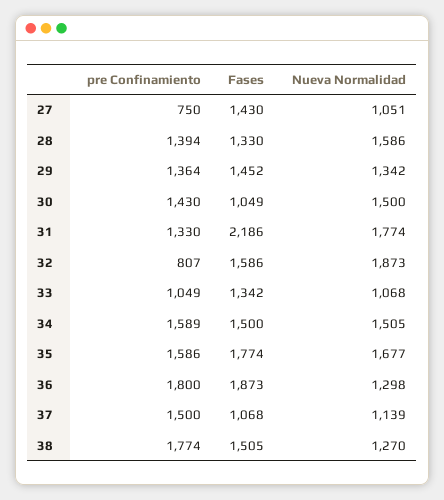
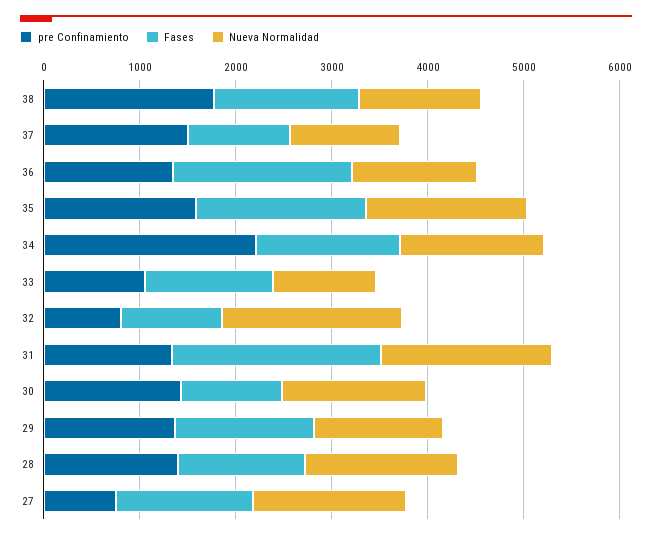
  {
    "pre Confinamiento": {
      "27": 750,
      "28": 1394,
      "29": 1364,
      "30": 1430,
      "31": 1330,
      "32": 807,
      "33": 1049,
-     "34": 1589,
+     "34": 2200,
      "35": 1586,
-     "36": 1800,
+     "36": 1400,
      "37": 1500,
      "38": 1774
    },
    "Fases": {
      "27": 1430,
      "28": 1330,
      "29": 1452,
      "30": 1049,
      "31": 2186,
-     "32": 1586,
+     "32": 1000,
      "33": 1342,
      "34": 1500,
      "35": 1774,
      "36": 1873,
      "37": 1068,
      "38": 1505
    },
    "Nueva Normalidad": {
-     "27": 1051,
+     "27": 1600,
      "28": 1586,
      "29": 1342,
      "30": 1500,
      "31": 1774,
      "32": 1873,
      "33": 1068,
      "34": 1505,
      "35": 1677,
      "36": 1298,
      "37": 1139,
      "38": 1270
    }
  }

